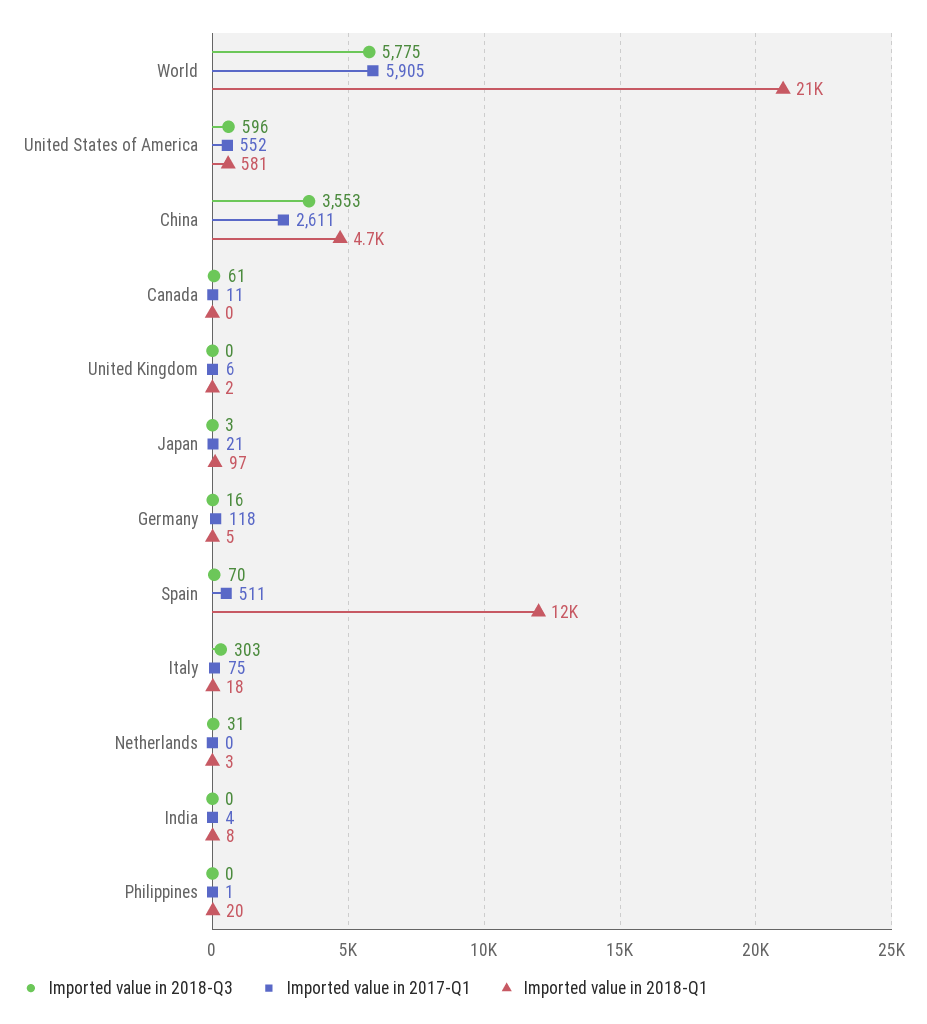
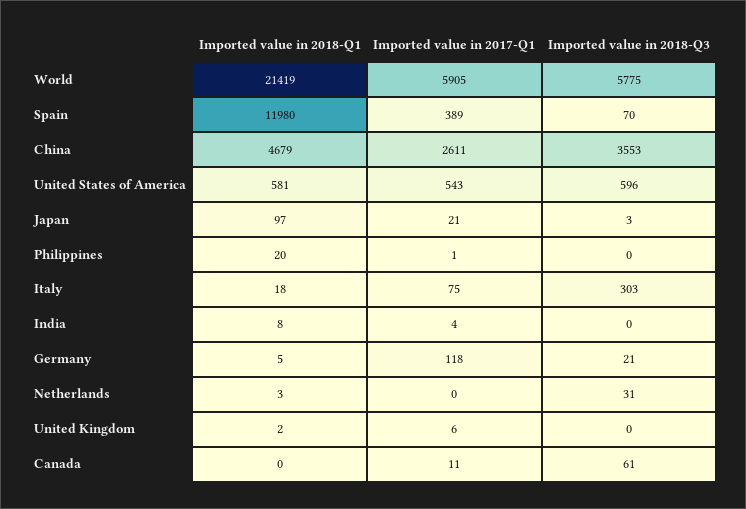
  {
    "Imported value in 2018-Q3": {
      "World": 5775,
      "United States of America": 596,
      "China": 3553,
      "Canada": 61,
      "United Kingdom": 0,
      "Japan": 3,
-     "Germany": 16,
+     "Germany": 21,
      "Spain": 70,
      "Italy": 303,
      "Netherlands": 31,
      "India": 0,
      "Philippines": 0
    },
    "Imported value in 2017-Q1": {
      "World": 5905,
-     "United States of America": 552,
+     "United States of America": 543,
      "China": 2611,
      "Canada": 11,
      "United Kingdom": 6,
      "Japan": 21,
      "Germany": 118,
-     "Spain": 511,
+     "Spain": 389,
      "Italy": 75,
      "Netherlands": 0,
      "India": 4,
      "Philippines": 1
    },
    "Imported value in 2018-Q1": {
      "World": 21419,
      "United States of America": 581,
      "China": 4679,
      "Canada": 0,
      "United Kingdom": 2,
      "Japan": 97,
      "Germany": 5,
      "Spain": 11980,
      "Italy": 18,
      "Netherlands": 3,
      "India": 8,
      "Philippines": 20
    }
  }

